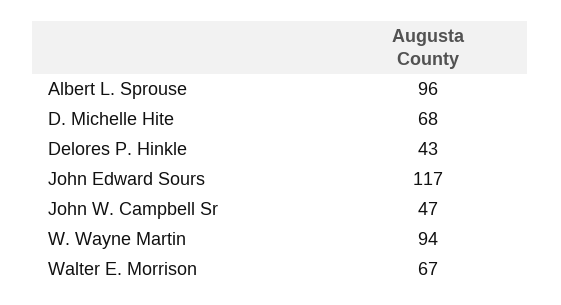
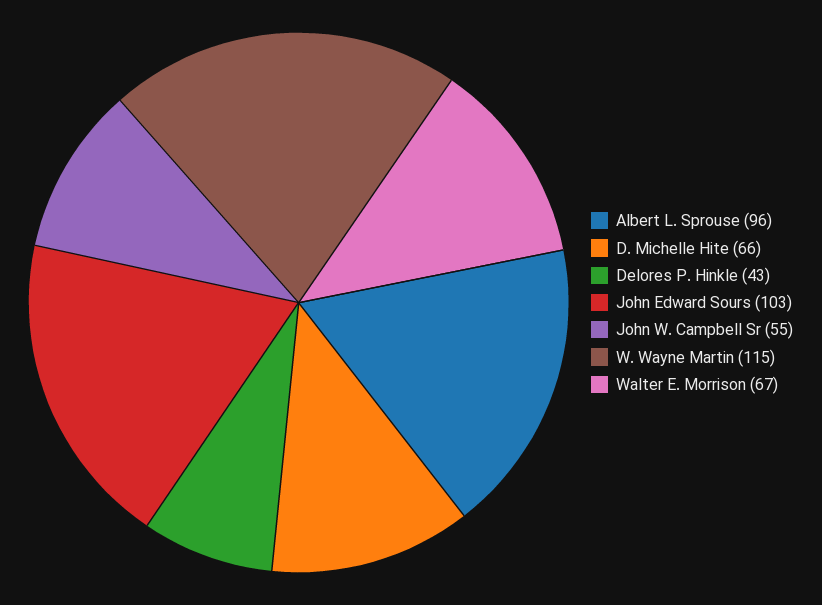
  {
    "Albert L. Sprouse": 96,
-   "D. Michelle Hite": 68,
+   "D. Michelle Hite": 66,
    "Delores P. Hinkle": 43,
-   "John Edward Sours": 117,
+   "John Edward Sours": 103,
-   "John W. Campbell Sr": 47,
+   "John W. Campbell Sr": 55,
-   "W. Wayne Martin": 94,
+   "W. Wayne Martin": 115,
    "Walter E. Morrison": 67
  }

